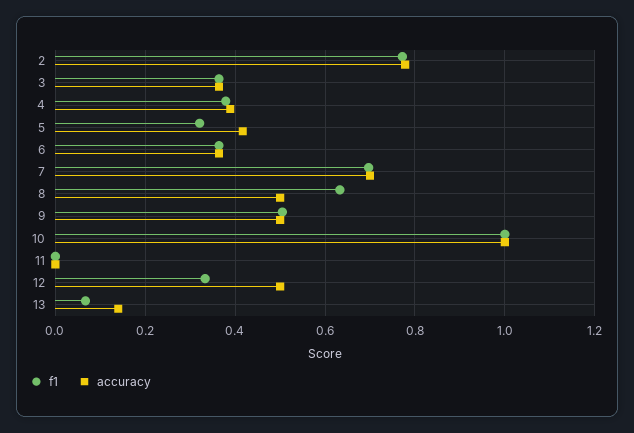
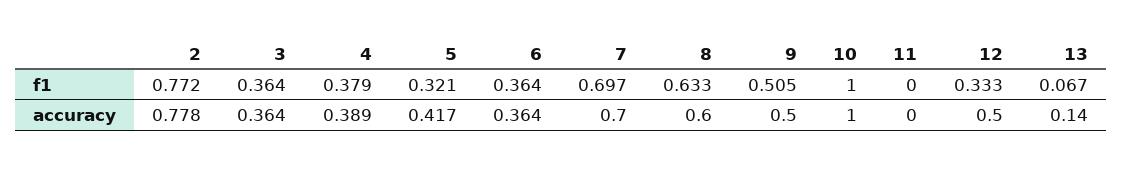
  {
    "f1": {
      "2": 0.772,
      "3": 0.364,
      "4": 0.379,
      "5": 0.321,
      "6": 0.364,
      "7": 0.697,
      "8": 0.633,
      "9": 0.505,
      "10": 1,
      "11": 0,
      "12": 0.333,
      "13": 0.067
    },
    "accuracy": {
      "2": 0.778,
      "3": 0.364,
      "4": 0.389,
      "5": 0.417,
      "6": 0.364,
      "7": 0.7,
-     "8": 0.5,
+     "8": 0.6,
      "9": 0.5,
      "10": 1,
      "11": 0,
      "12": 0.5,
      "13": 0.14
    }
  }

